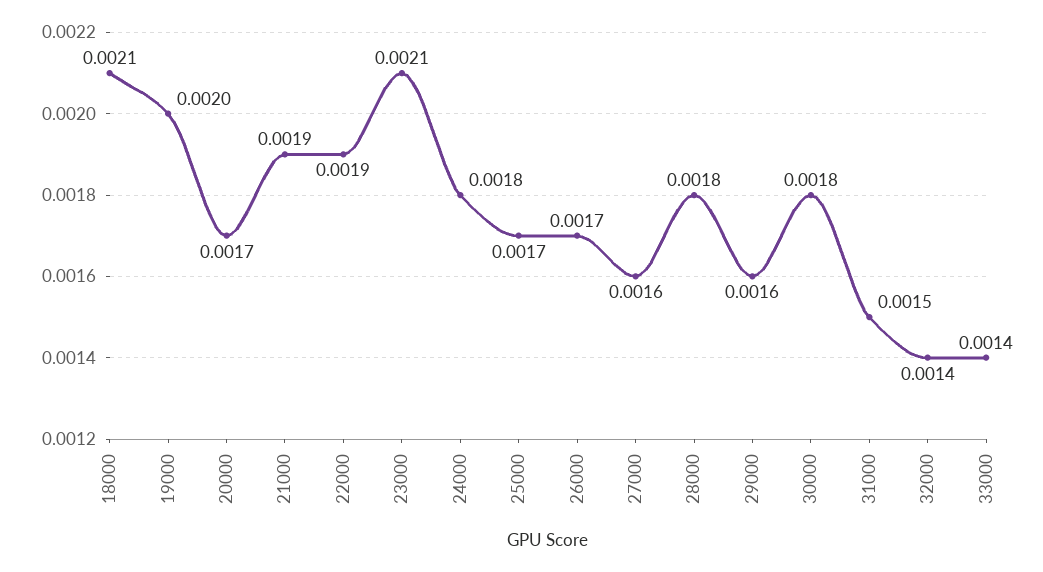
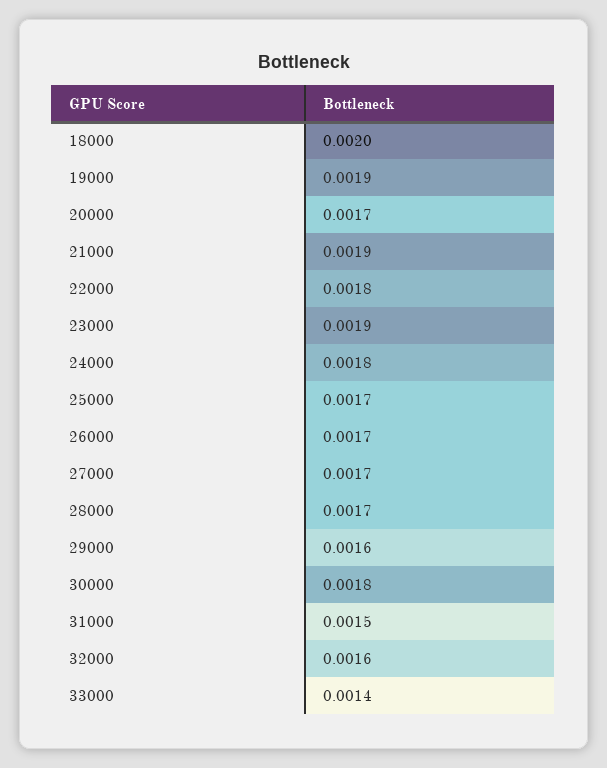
  {
-   "18000": 0.0021,
+   "18000": 0.002,
-   "19000": 0.002,
+   "19000": 0.0019,
    "20000": 0.0017,
    "21000": 0.0019,
-   "22000": 0.0019,
+   "22000": 0.0018,
-   "23000": 0.0021,
+   "23000": 0.0019,
    "24000": 0.0018,
    "25000": 0.0017,
    "26000": 0.0017,
-   "27000": 0.0016,
+   "27000": 0.0017,
-   "28000": 0.0018,
+   "28000": 0.0017,
    "29000": 0.0016,
    "30000": 0.0018,
    "31000": 0.0015,
-   "32000": 0.0014,
+   "32000": 0.0016,
    "33000": 0.0014
  }

